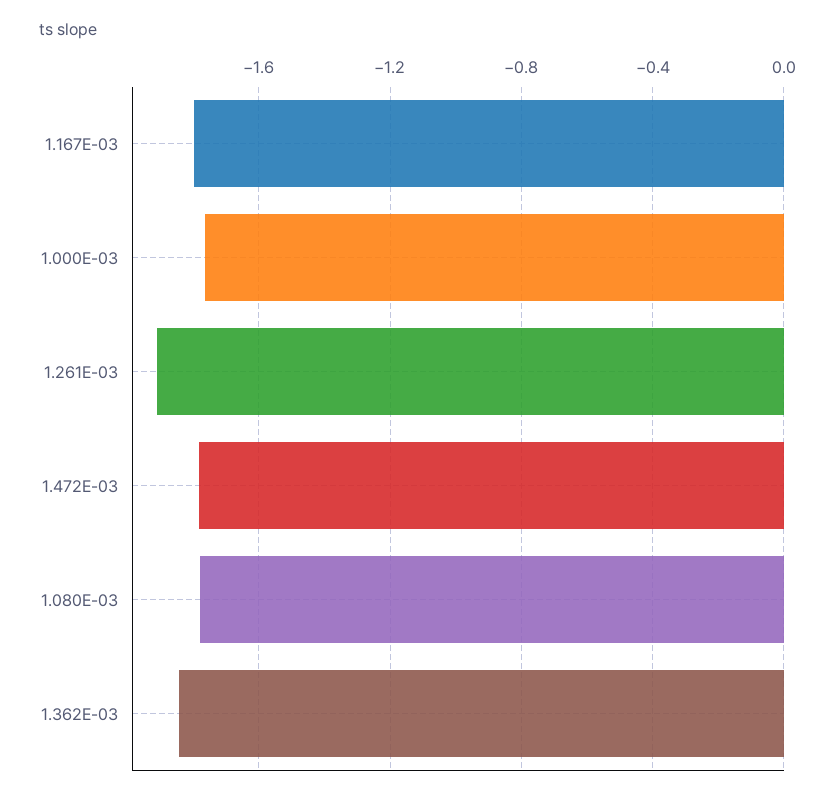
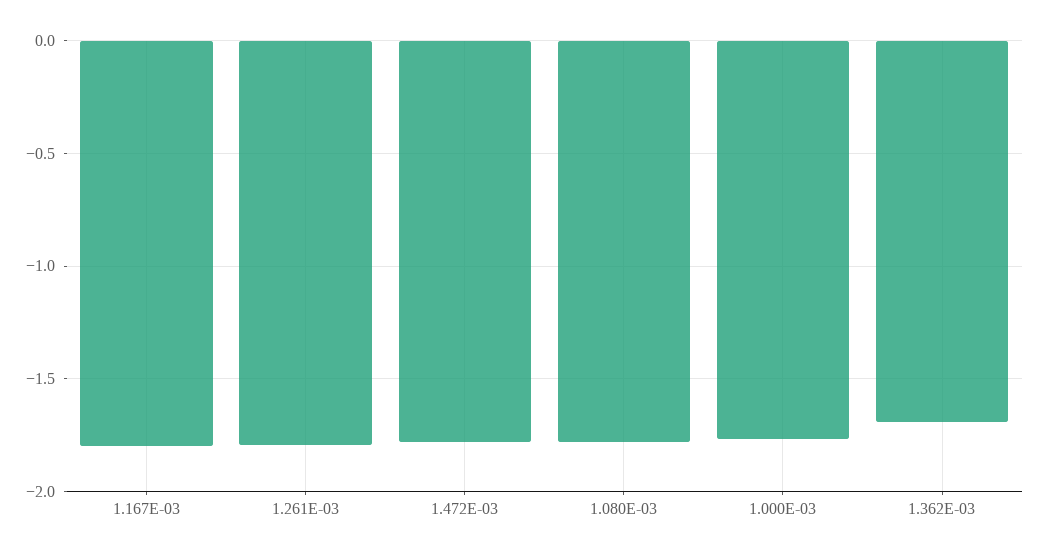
  {
    "1.167E-03": -1.8,
    "1.000E-03": -1.75,
-   "1.261E-03": -1.9,
+   "1.261E-03": -1.8,
    "1.472E-03": -1.8,
    "1.080E-03": -1.8,
-   "1.362E-03": -1.85
+   "1.362E-03": -1.7
  }

